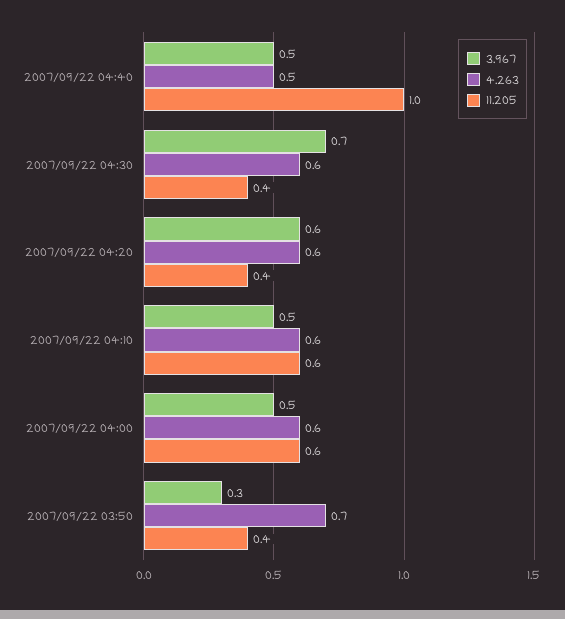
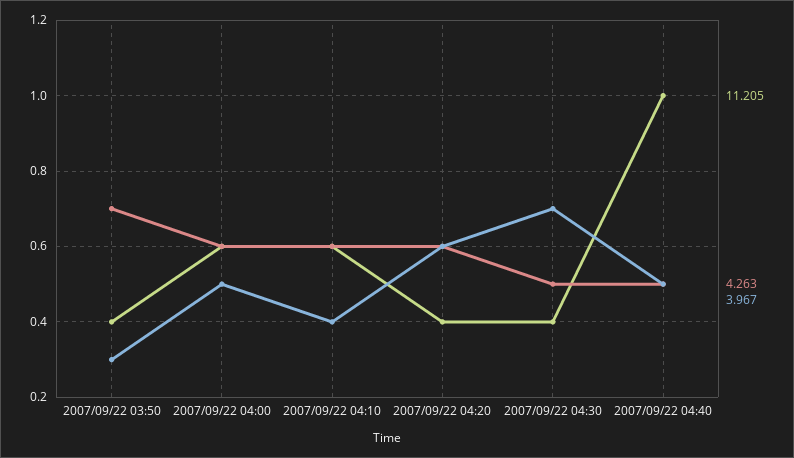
  {
    "3.967": {
      "2007/09/22 04:40": 0.5,
      "2007/09/22 04:30": 0.7,
      "2007/09/22 04:20": 0.6,
-     "2007/09/22 04:10": 0.5,
+     "2007/09/22 04:10": 0.4,
      "2007/09/22 04:00": 0.5,
      "2007/09/22 03:50": 0.3
    },
    "4.263": {
      "2007/09/22 04:40": 0.5,
-     "2007/09/22 04:30": 0.6,
+     "2007/09/22 04:30": 0.5,
      "2007/09/22 04:20": 0.6,
      "2007/09/22 04:10": 0.6,
      "2007/09/22 04:00": 0.6,
      "2007/09/22 03:50": 0.7
    },
    "11.205": {
      "2007/09/22 04:40": 1,
      "2007/09/22 04:30": 0.4,
      "2007/09/22 04:20": 0.4,
      "2007/09/22 04:10": 0.6,
      "2007/09/22 04:00": 0.6,
      "2007/09/22 03:50": 0.4
    }
  }

